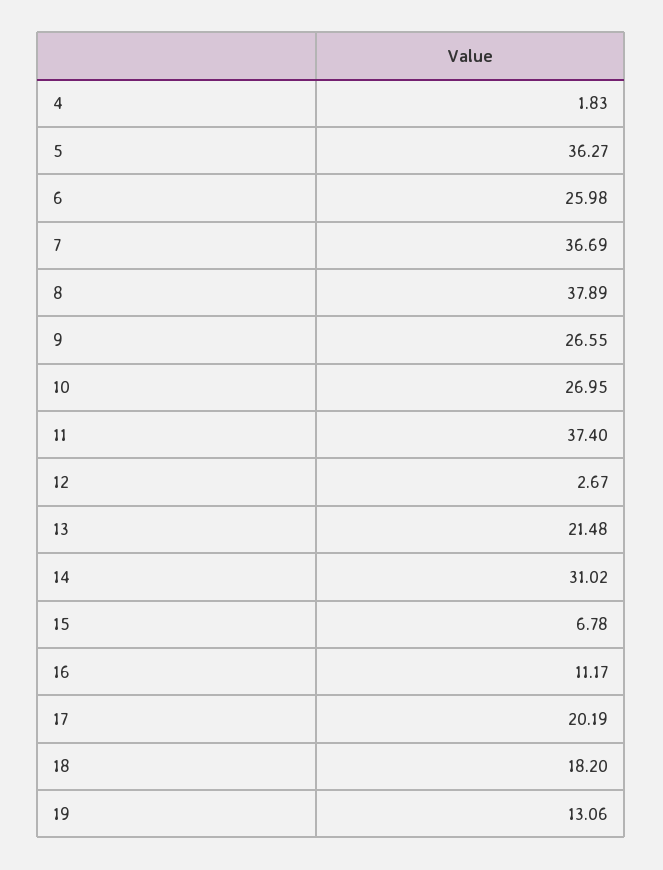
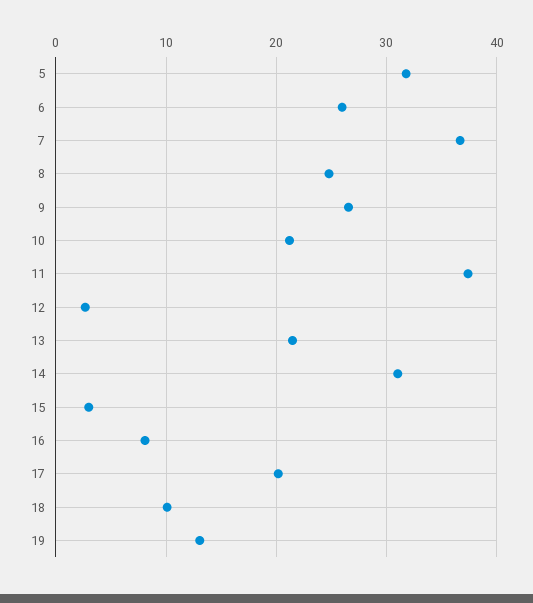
  {
-   "4": 1.83,
-   "5": 36.27,
+   "5": 32,
    "6": 25.98,
    "7": 36.69,
-   "8": 37.89,
+   "8": 25,
    "9": 26.55,
-   "10": 26.95,
+   "10": 21,
    "11": 37.4,
    "12": 2.67,
    "13": 21.48,
    "14": 31.02,
-   "15": 6.78,
+   "15": 3,
-   "16": 11.17,
+   "16": 8,
    "17": 20.19,
-   "18": 18.2,
+   "18": 10,
    "19": 13.06
  }

